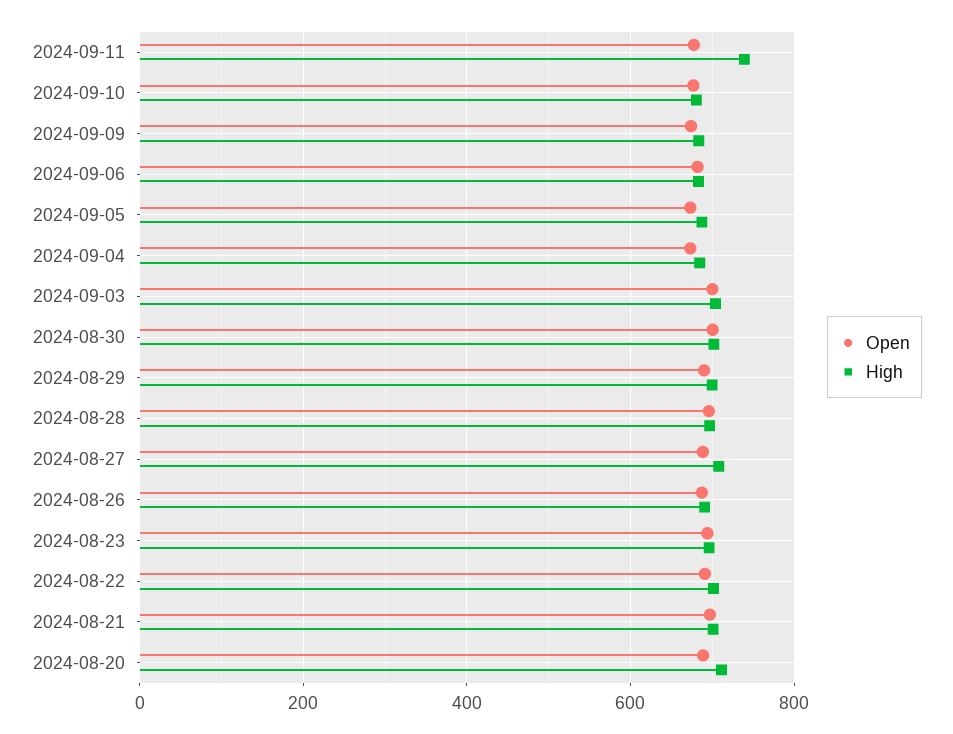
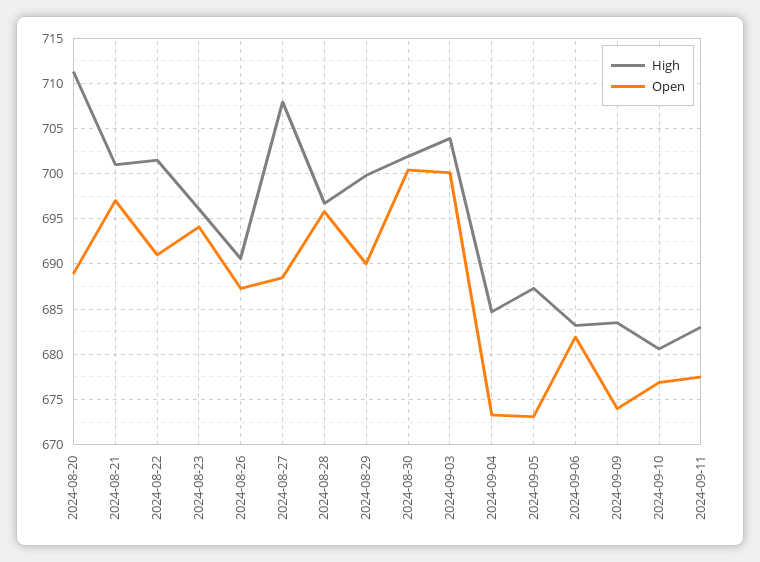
  {
    "Open": {
      "2024-09-11": 678,
      "2024-09-10": 677,
      "2024-09-09": 674,
      "2024-09-06": 682,
      "2024-09-05": 673,
      "2024-09-04": 673,
      "2024-09-03": 700,
      "2024-08-30": 700,
      "2024-08-29": 690,
      "2024-08-28": 696,
      "2024-08-27": 689,
      "2024-08-26": 687,
      "2024-08-23": 694,
      "2024-08-22": 691,
      "2024-08-21": 697,
      "2024-08-20": 689
    },
    "High": {
-     "2024-09-11": 740,
+     "2024-09-11": 683,
      "2024-09-10": 681,
      "2024-09-09": 684,
      "2024-09-06": 683,
      "2024-09-05": 687,
      "2024-09-04": 685,
      "2024-09-03": 704,
      "2024-08-30": 702,
      "2024-08-29": 700,
      "2024-08-28": 697,
      "2024-08-27": 708,
      "2024-08-26": 691,
      "2024-08-23": 696,
      "2024-08-22": 702,
      "2024-08-21": 701,
      "2024-08-20": 711
    }
  }

